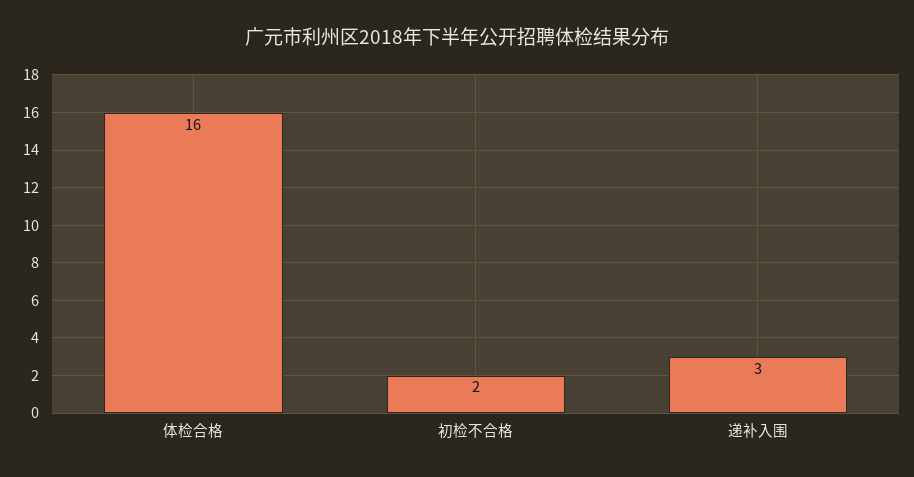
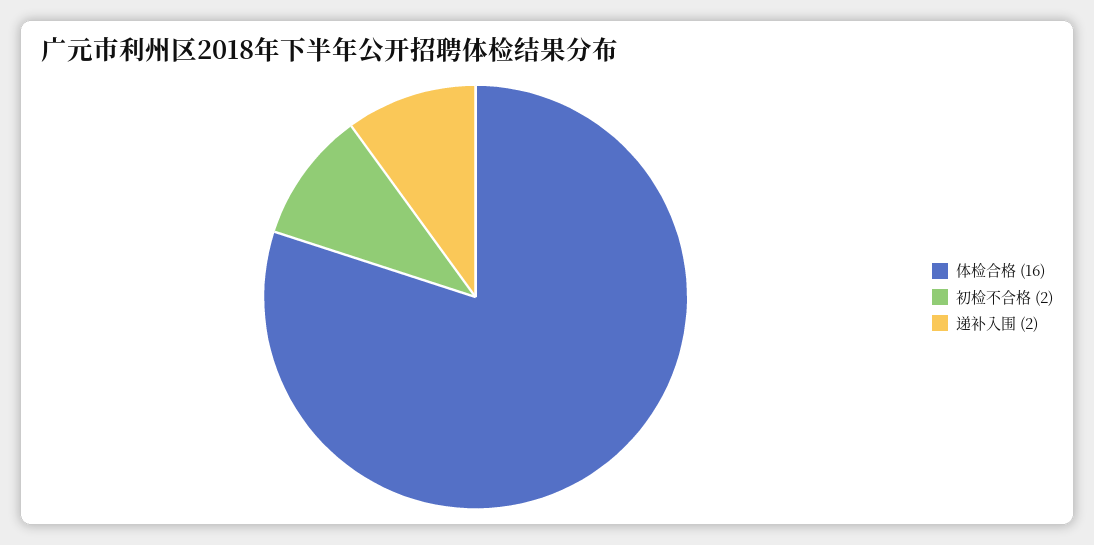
  {
    "体检合格": 16,
    "初检不合格": 2,
-   "递补入围": 3
+   "递补入围": 2
  }

